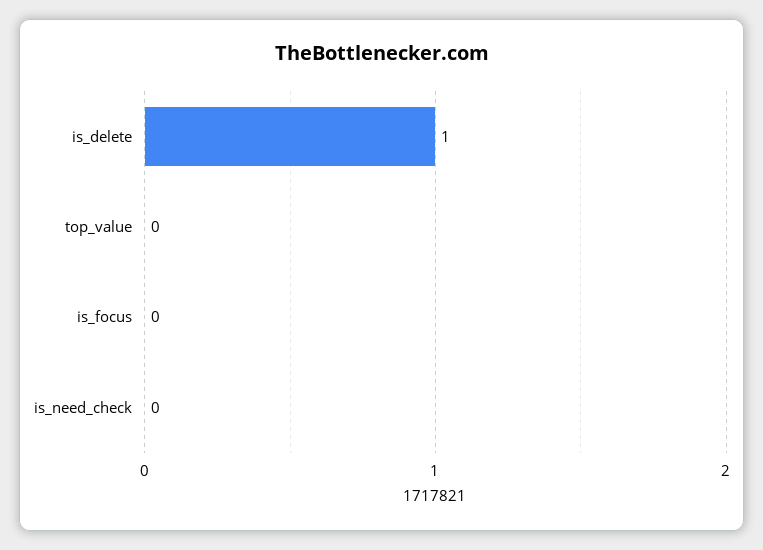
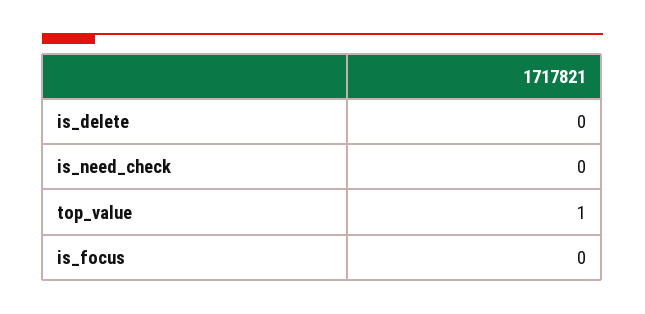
  {
-   "is_delete": 1,
+   "is_delete": 0,
-   "top_value": 0,
+   "top_value": 1,
    "is_focus": 0,
    "is_need_check": 0
  }

